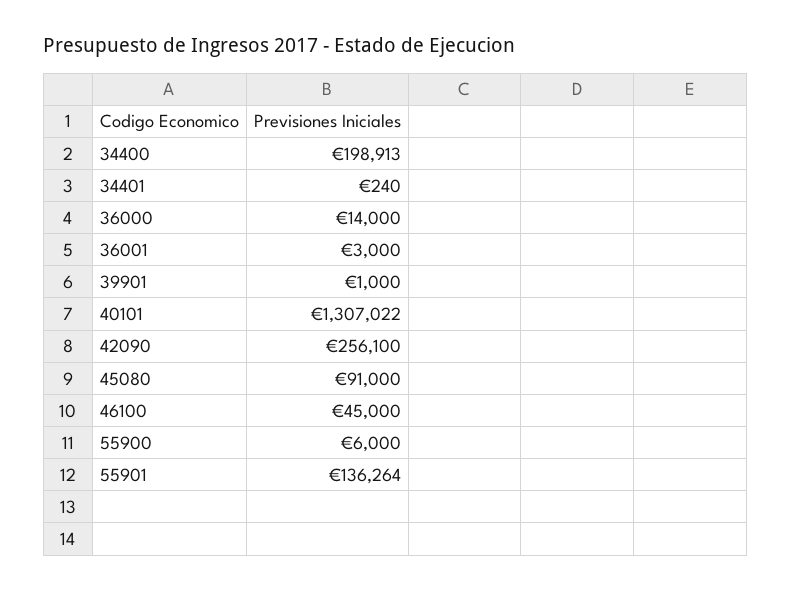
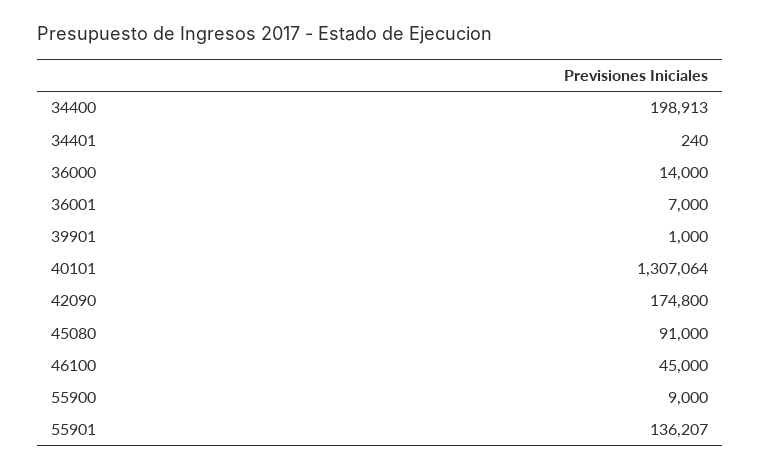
  {
    "34400": 198913,
    "34401": 240,
    "36000": 14000,
-   "36001": 3000,
+   "36001": 7000,
    "39901": 1000,
-   "40101": 1307022,
+   "40101": 1307064,
-   "42090": 256100,
+   "42090": 174800,
    "45080": 91000,
    "46100": 45000,
-   "55900": 6000,
+   "55900": 9000,
-   "55901": 136264
+   "55901": 136207
  }

